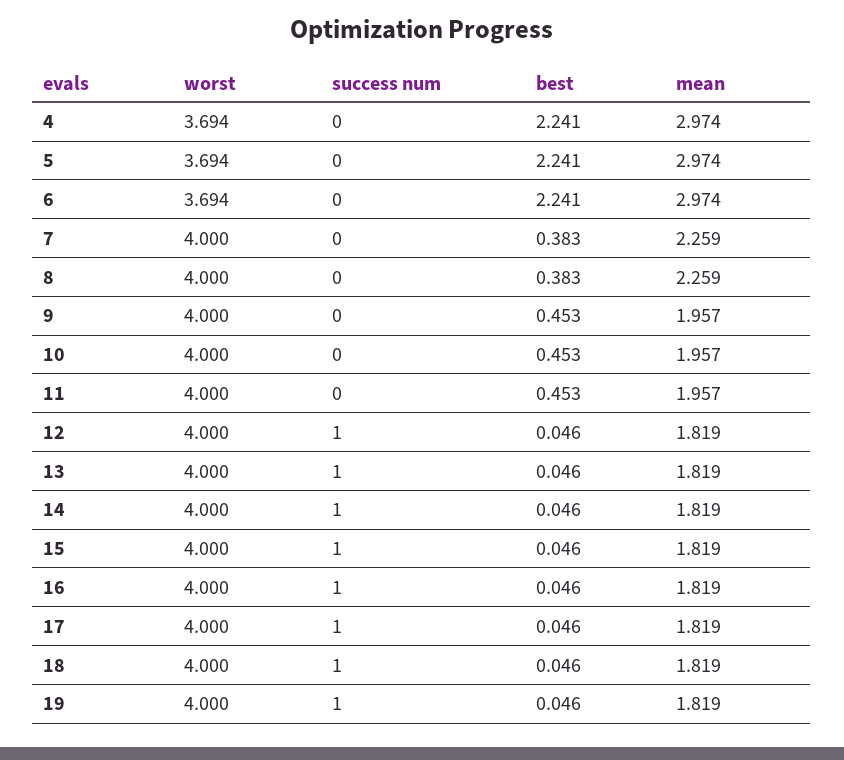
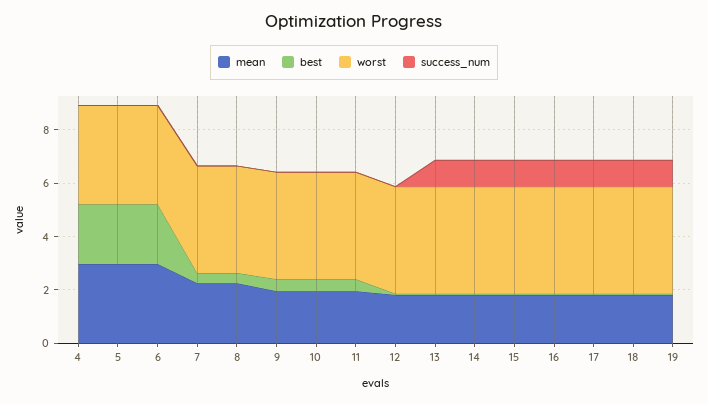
  {
    "worst": {
      "4": 3.694,
      "5": 3.694,
      "6": 3.694,
      "7": 4,
      "8": 4,
      "9": 4,
      "10": 4,
      "11": 4,
      "12": 4,
      "13": 4,
      "14": 4,
      "15": 4,
      "16": 4,
      "17": 4,
      "18": 4,
      "19": 4
    },
    "success num": {
      "4": 0,
      "5": 0,
      "6": 0,
      "7": 0,
      "8": 0,
      "9": 0,
      "10": 0,
      "11": 0,
-     "12": 1,
+     "12": 0,
      "13": 1,
      "14": 1,
      "15": 1,
      "16": 1,
      "17": 1,
      "18": 1,
      "19": 1
    },
    "best": {
      "4": 2.241,
      "5": 2.241,
      "6": 2.241,
      "7": 0.383,
      "8": 0.383,
      "9": 0.453,
      "10": 0.453,
      "11": 0.453,
      "12": 0.046,
      "13": 0.046,
      "14": 0.046,
      "15": 0.046,
      "16": 0.046,
      "17": 0.046,
      "18": 0.046,
      "19": 0.046
    },
    "mean": {
      "4": 2.974,
      "5": 2.974,
      "6": 2.974,
      "7": 2.259,
      "8": 2.259,
      "9": 1.957,
      "10": 1.957,
      "11": 1.957,
      "12": 1.819,
      "13": 1.819,
      "14": 1.819,
      "15": 1.819,
      "16": 1.819,
      "17": 1.819,
      "18": 1.819,
      "19": 1.819
    }
  }

